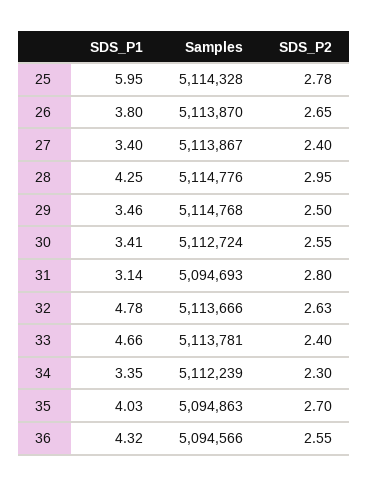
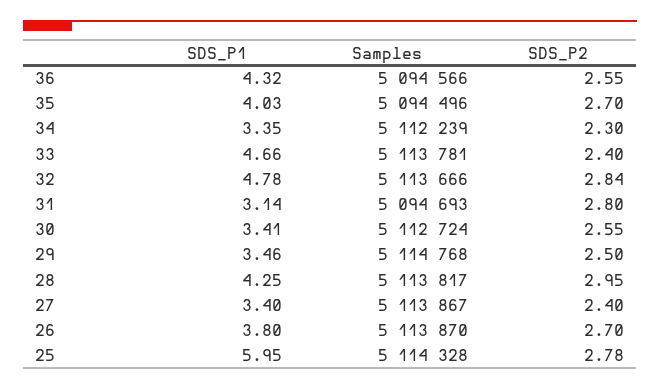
  {
    "SDS_P1": {
      "25": 5.95,
      "26": 3.8,
      "27": 3.4,
      "28": 4.25,
      "29": 3.46,
      "30": 3.41,
      "31": 3.14,
      "32": 4.78,
      "33": 4.66,
      "34": 3.35,
      "35": 4.03,
      "36": 4.32
    },
    "Samples": {
      "25": 5114328,
      "26": 5113870,
      "27": 5113867,
-     "28": 5114776,
+     "28": 5113817,
      "29": 5114768,
      "30": 5112724,
      "31": 5094693,
      "32": 5113666,
      "33": 5113781,
      "34": 5112239,
-     "35": 5094863,
+     "35": 5094496,
      "36": 5094566
    },
    "SDS_P2": {
      "25": 2.78,
-     "26": 2.65,
+     "26": 2.7,
      "27": 2.4,
      "28": 2.95,
      "29": 2.5,
      "30": 2.55,
      "31": 2.8,
-     "32": 2.63,
+     "32": 2.84,
      "33": 2.4,
      "34": 2.3,
      "35": 2.7,
      "36": 2.55
    }
  }

